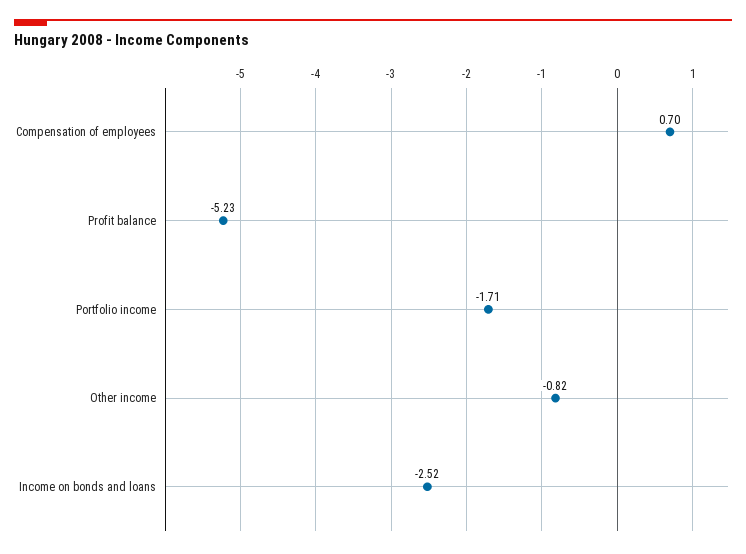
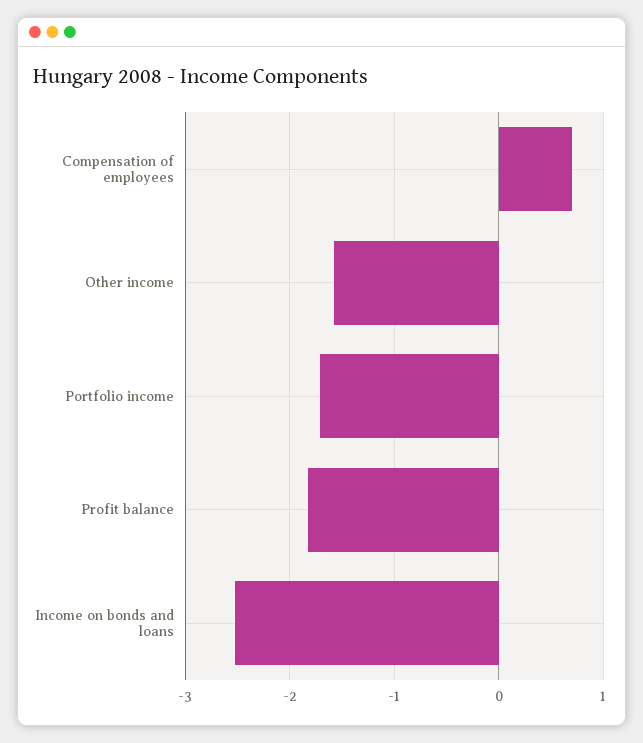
  {
    "Compensation of employees": 0.7,
-   "Profit balance": -5.23,
+   "Profit balance": -1.8,
    "Portfolio income": -1.71,
-   "Other income": -0.82,
+   "Other income": -1.6,
    "Income on bonds and loans": -2.52
  }

